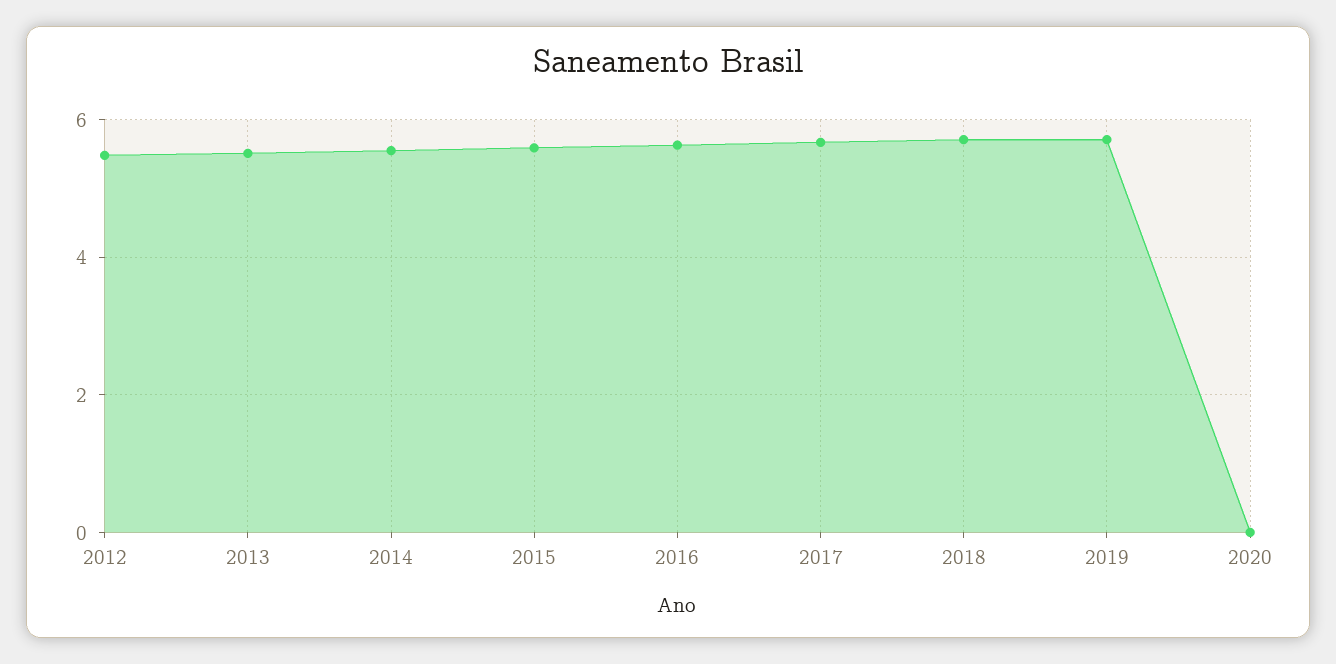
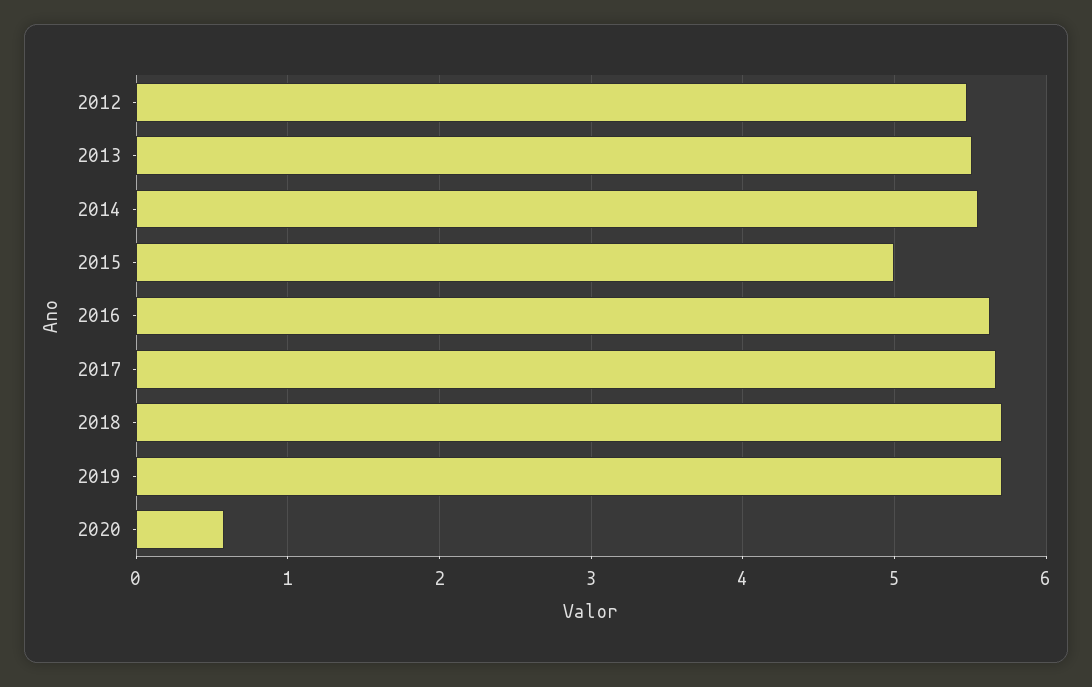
  {
    "2012": 5.5,
    "2013": 5.5,
    "2014": 5.6,
-   "2015": 5.6,
+   "2015": 5,
    "2016": 5.6,
    "2017": 5.7,
    "2018": 5.7,
    "2019": 5.7,
-   "2020": 0
+   "2020": 0.6
  }

